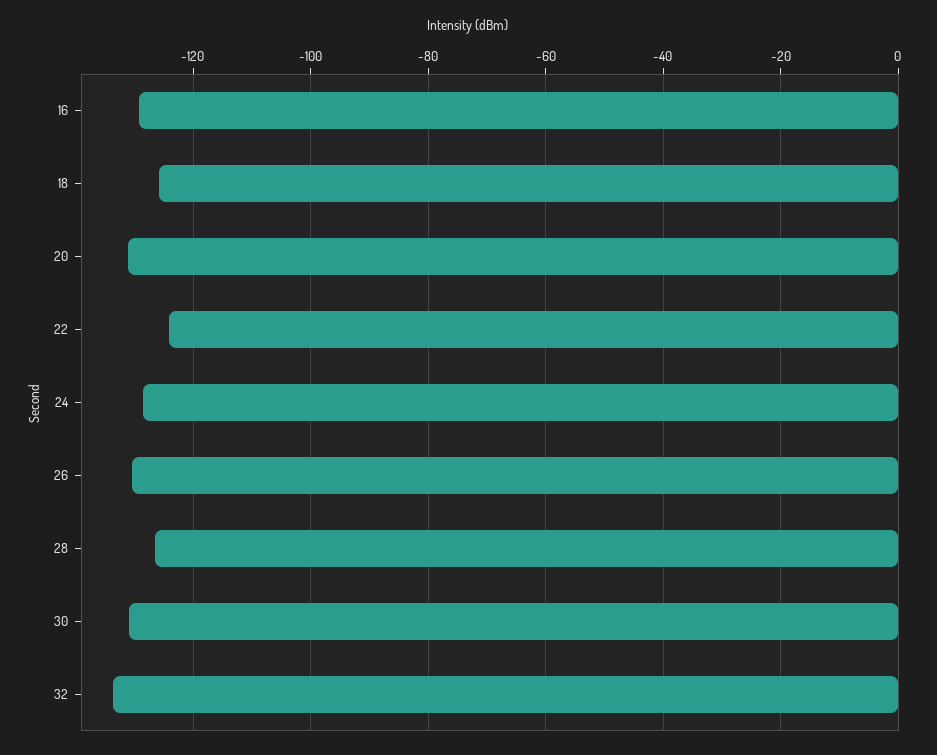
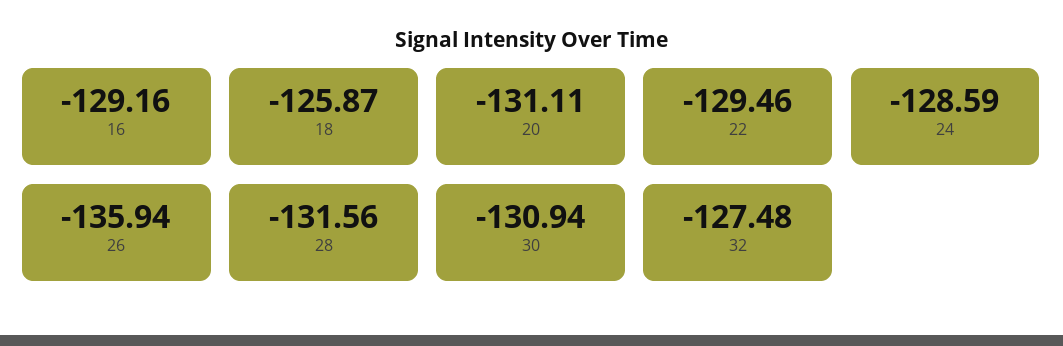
  {
    "16": -129.16,
    "18": -125.87,
    "20": -131.11,
-   "22": -124,
+   "22": -129.46,
    "24": -128.59,
-   "26": -130,
+   "26": -135.94,
-   "28": -126,
+   "28": -131.56,
    "30": -130.94,
-   "32": -134
+   "32": -127.48
  }

